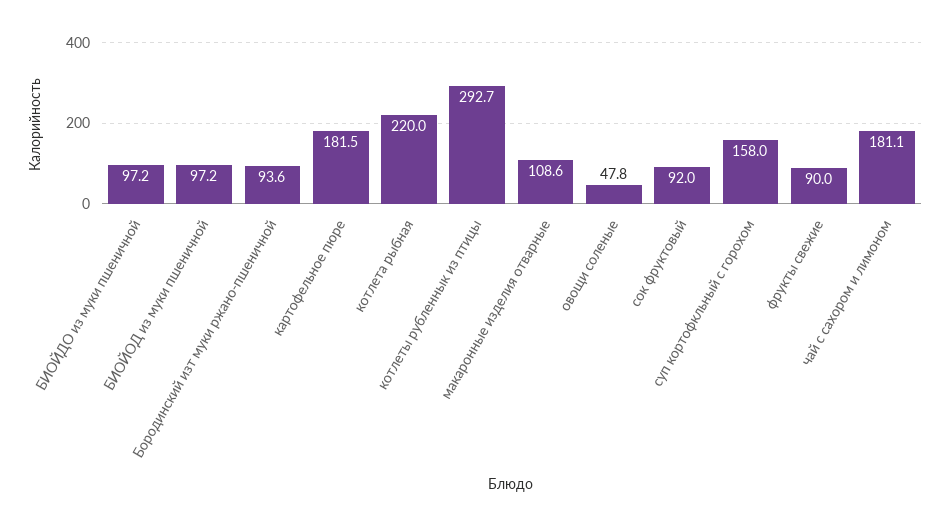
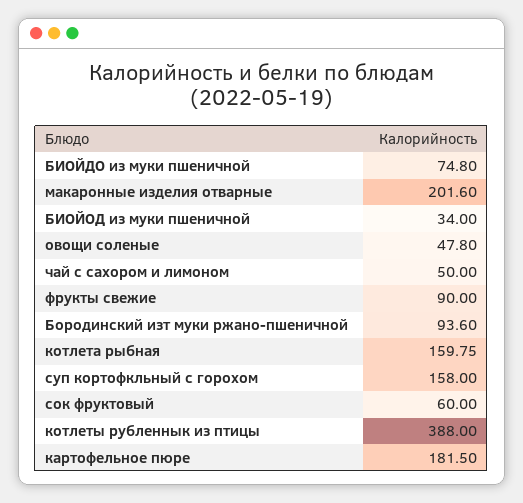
  {
-   "БИОЙДО из муки пшеничной": 97.2,
+   "БИОЙДО из муки пшеничной": 74.8,
-   "БИОЙОД из муки пшеничной": 97.2,
+   "БИОЙОД из муки пшеничной": 34,
    "Бородинский изт муки ржано-пшеничной": 93.6,
    "картофельное пюре": 181.5,
-   "котлета рыбная": 220,
+   "котлета рыбная": 159.75,
-   "котлеты рубленнык из птицы": 292.7,
+   "котлеты рубленнык из птицы": 388,
-   "макаронные изделия отварные": 108.6,
+   "макаронные изделия отварные": 201.6,
    "овощи соленые": 47.8,
-   "сок фруктовый": 92,
+   "сок фруктовый": 60,
    "суп кортофкльный с горохом": 158,
    "фрукты свежие": 90,
-   "чай с сахором и лимоном": 181.1
+   "чай с сахором и лимоном": 50
  }

